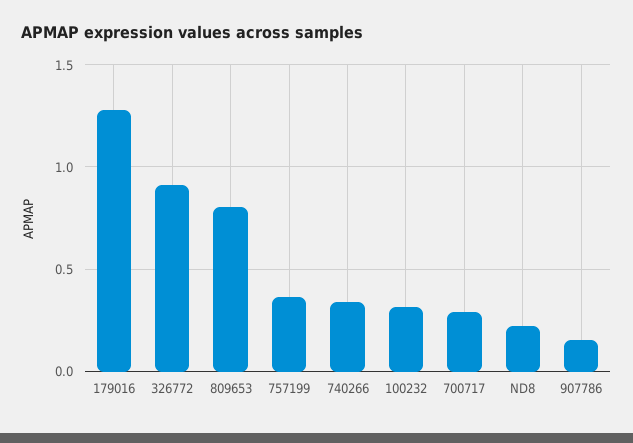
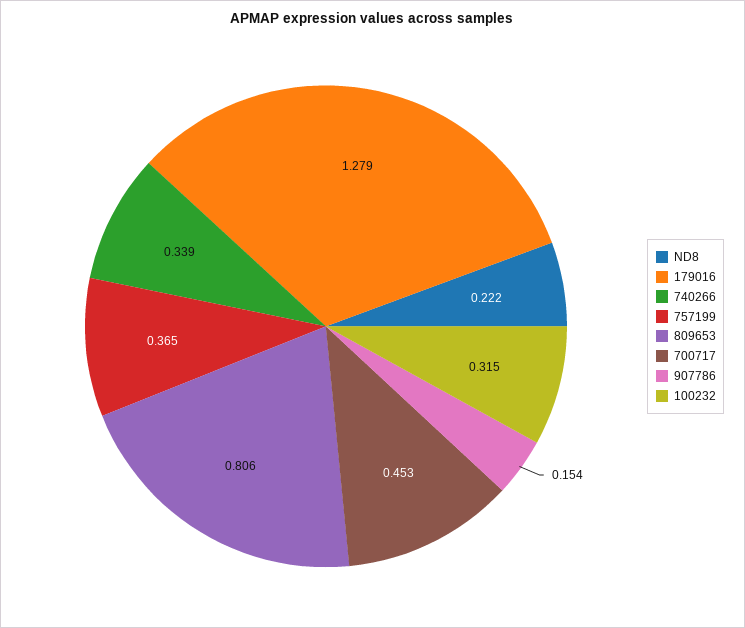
  {
    "179016": 1.279,
-   "326772": 0.9,
    "809653": 0.806,
    "757199": 0.365,
    "740266": 0.339,
    "100232": 0.315,
-   "700717": 0.3,
+   "700717": 0.453,
    "ND8": 0.222,
    "907786": 0.154
  }

